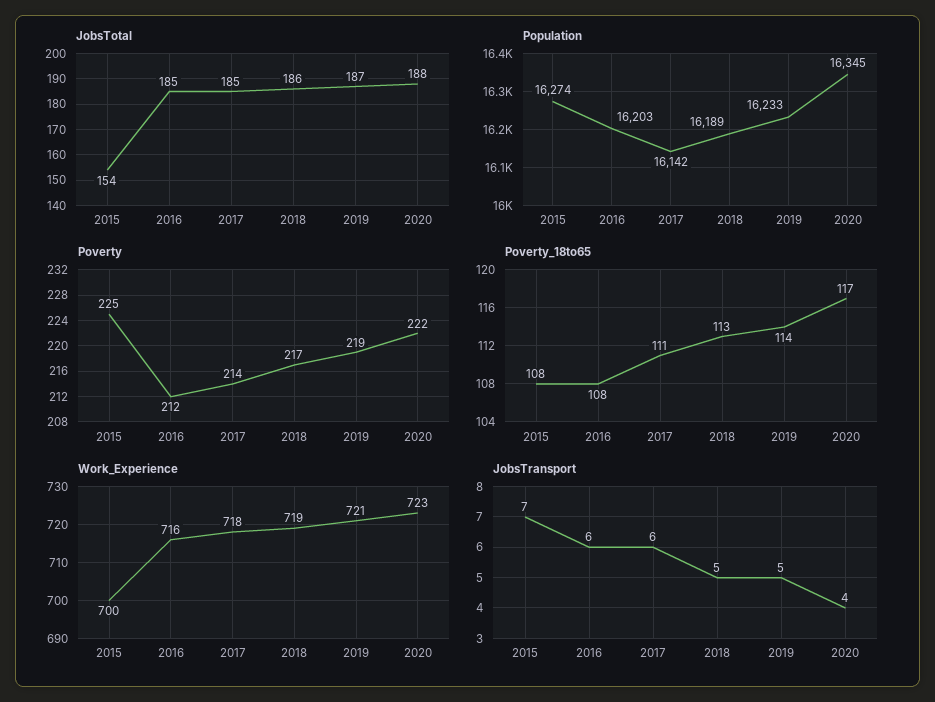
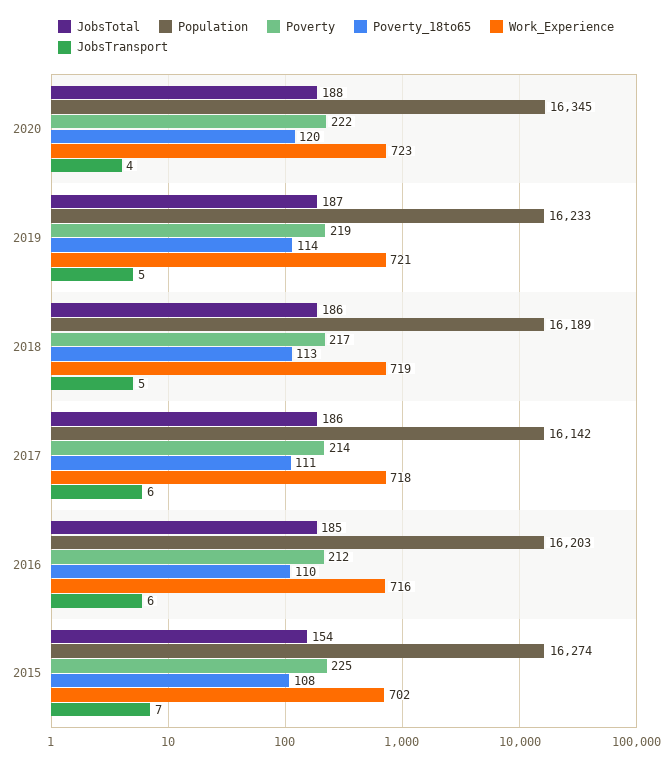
  {
    "JobsTotal": {
      "2015": 154,
      "2016": 185,
-     "2017": 185,
+     "2017": 186,
      "2018": 186,
      "2019": 187,
      "2020": 188
    },
    "Population": {
      "2015": 16274,
      "2016": 16203,
      "2017": 16142,
      "2018": 16189,
      "2019": 16233,
      "2020": 16345
    },
    "Poverty": {
      "2015": 225,
      "2016": 212,
      "2017": 214,
      "2018": 217,
      "2019": 219,
      "2020": 222
    },
    "Poverty_18to65": {
      "2015": 108,
-     "2016": 108,
+     "2016": 110,
      "2017": 111,
      "2018": 113,
      "2019": 114,
-     "2020": 117
+     "2020": 120
    },
    "Work_Experience": {
-     "2015": 700,
+     "2015": 702,
      "2016": 716,
      "2017": 718,
      "2018": 719,
      "2019": 721,
      "2020": 723
    },
    "JobsTransport": {
      "2015": 7,
      "2016": 6,
      "2017": 6,
      "2018": 5,
      "2019": 5,
      "2020": 4
    }
  }

